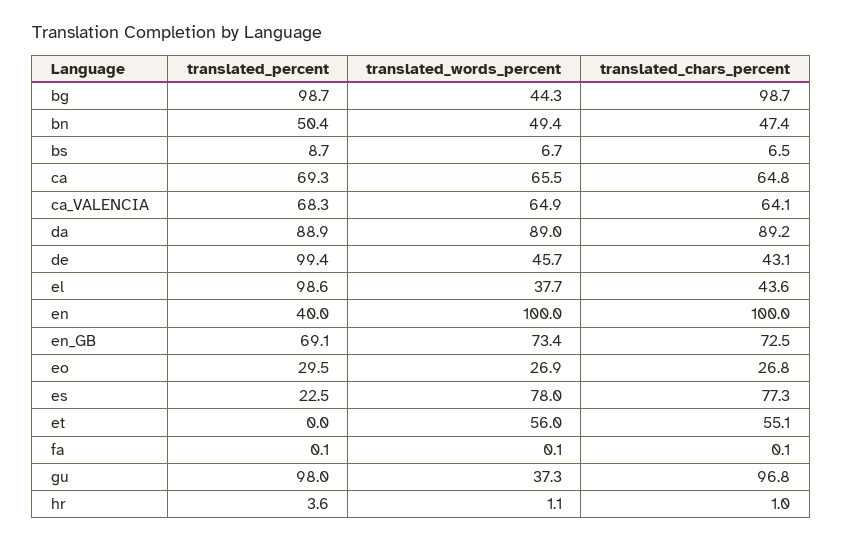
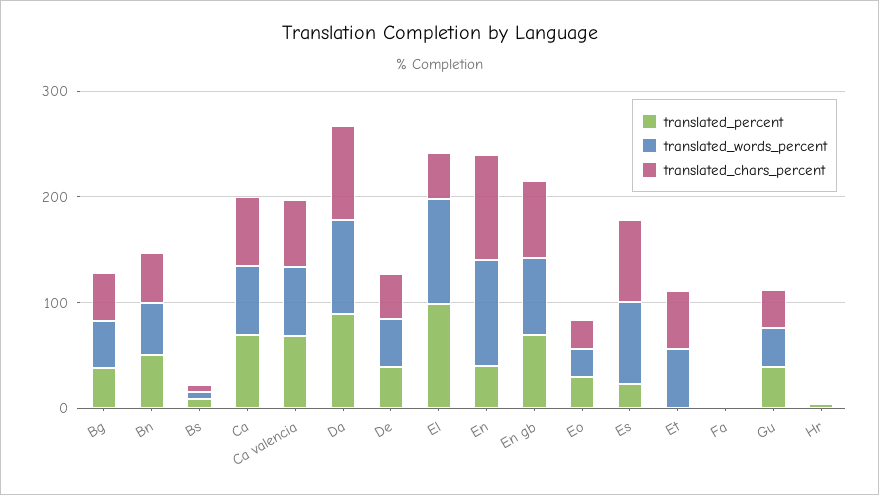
  {
    "translated_percent": {
-     "bg": 98.7,
+     "bg": 40,
      "bn": 50.4,
      "bs": 8.7,
      "ca": 69.3,
      "ca_VALENCIA": 68.3,
      "da": 88.9,
-     "de": 99.4,
+     "de": 40,
      "el": 98.6,
      "en": 40,
      "en_GB": 69.1,
      "eo": 29.5,
      "es": 22.5,
      "et": 0,
      "fa": 0.1,
-     "gu": 98,
+     "gu": 40,
      "hr": 3.6
    },
    "translated_words_percent": {
      "bg": 44.3,
      "bn": 49.4,
      "bs": 6.7,
      "ca": 65.5,
      "ca_VALENCIA": 64.9,
      "da": 89,
      "de": 45.7,
-     "el": 37.7,
+     "el": 100,
      "en": 100,
      "en_GB": 73.4,
      "eo": 26.9,
      "es": 78,
      "et": 56,
      "fa": 0.1,
      "gu": 37.3,
      "hr": 1.1
    },
    "translated_chars_percent": {
-     "bg": 98.7,
+     "bg": 40,
      "bn": 47.4,
      "bs": 6.5,
      "ca": 64.8,
      "ca_VALENCIA": 64.1,
      "da": 89.2,
      "de": 43.1,
      "el": 43.6,
      "en": 100,
      "en_GB": 72.5,
      "eo": 26.8,
      "es": 77.3,
      "et": 55.1,
      "fa": 0.1,
-     "gu": 96.8,
+     "gu": 40,
      "hr": 1
    }
  }

